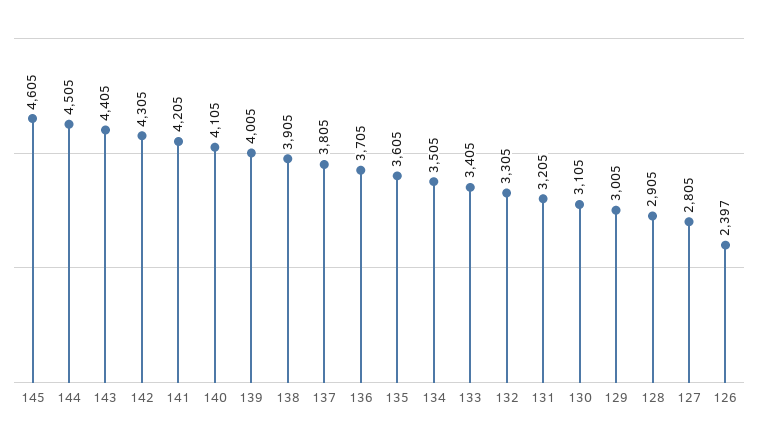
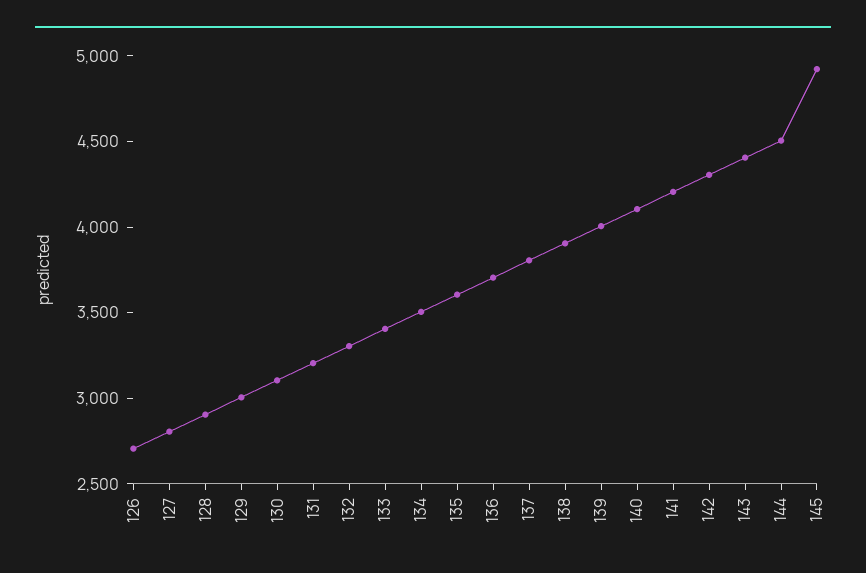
  {
-   "145": 4605,
+   "145": 4900,
    "144": 4505,
    "143": 4405,
    "142": 4305,
    "141": 4205,
    "140": 4105,
    "139": 4005,
    "138": 3905,
    "137": 3805,
    "136": 3705,
    "135": 3605,
    "134": 3505,
    "133": 3405,
    "132": 3305,
    "131": 3205,
    "130": 3105,
    "129": 3005,
    "128": 2905,
    "127": 2805,
-   "126": 2397
+   "126": 2700
  }

